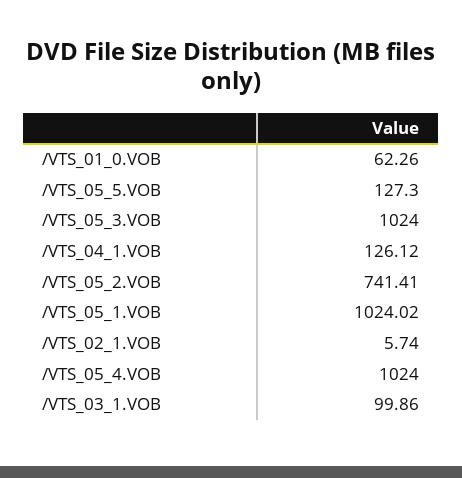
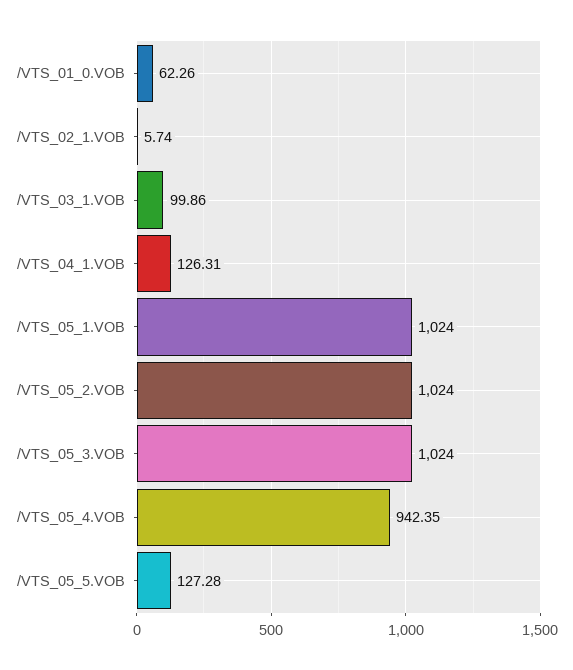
  {
    "/VTS_01_0.VOB": 62.26,
-   "/VTS_05_5.VOB": 127.3,
+   "/VTS_05_5.VOB": 127.28,
    "/VTS_05_3.VOB": 1024,
-   "/VTS_04_1.VOB": 126.12,
+   "/VTS_04_1.VOB": 126.31,
-   "/VTS_05_2.VOB": 741.41,
+   "/VTS_05_2.VOB": 1024,
-   "/VTS_05_1.VOB": 1024.02,
+   "/VTS_05_1.VOB": 1024,
    "/VTS_02_1.VOB": 5.74,
-   "/VTS_05_4.VOB": 1024,
+   "/VTS_05_4.VOB": 942.35,
    "/VTS_03_1.VOB": 99.86
  }

